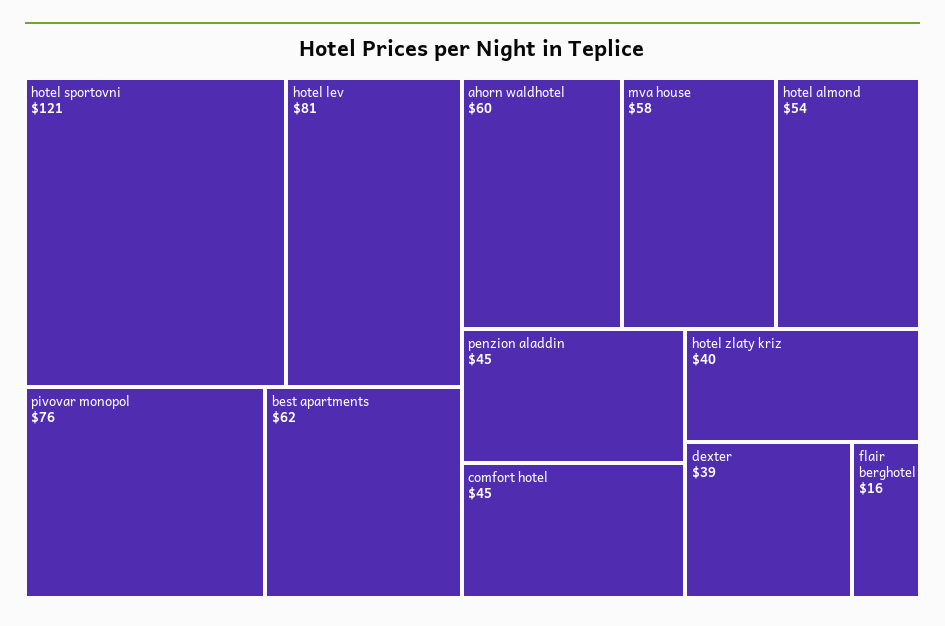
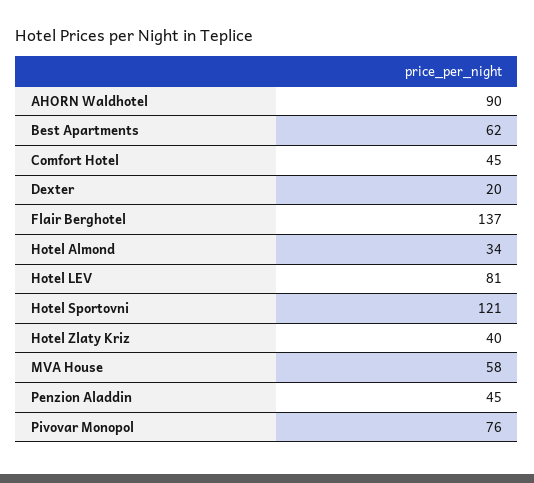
  {
    "hotel sportovni": 121,
    "hotel lev": 81,
    "pivovar monopol": 76,
    "best apartments": 62,
-   "ahorn waldhotel": 60,
+   "ahorn waldhotel": 90,
    "mva house": 58,
-   "hotel almond": 54,
+   "hotel almond": 34,
    "penzion aladdin": 45,
    "comfort hotel": 45,
    "hotel zlaty kriz": 40,
-   "dexter": 39,
+   "dexter": 20,
-   "flair berghotel": 16
+   "flair berghotel": 137
  }

